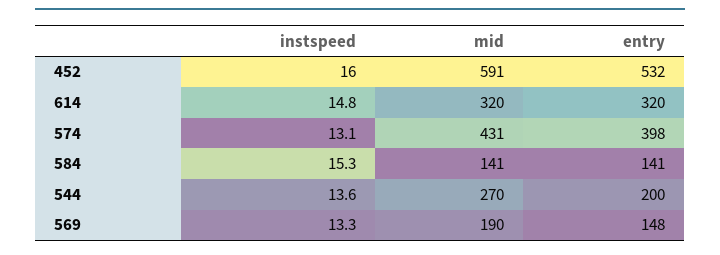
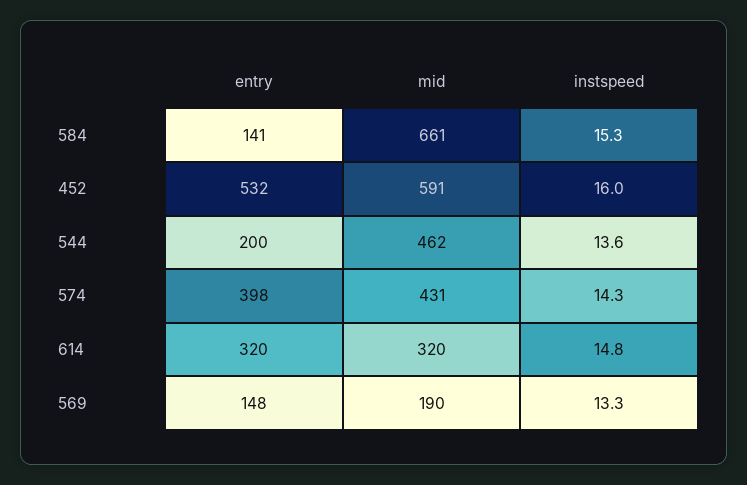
  {
    "instspeed": {
      "452": 16,
      "614": 14.8,
-     "574": 13.1,
+     "574": 14.3,
      "584": 15.3,
      "544": 13.6,
      "569": 13.3
    },
    "mid": {
      "452": 591,
      "614": 320,
      "574": 431,
-     "584": 141,
+     "584": 661,
-     "544": 270,
+     "544": 462,
      "569": 190
    },
    "entry": {
      "452": 532,
      "614": 320,
      "574": 398,
      "584": 141,
      "544": 200,
      "569": 148
    }
  }

